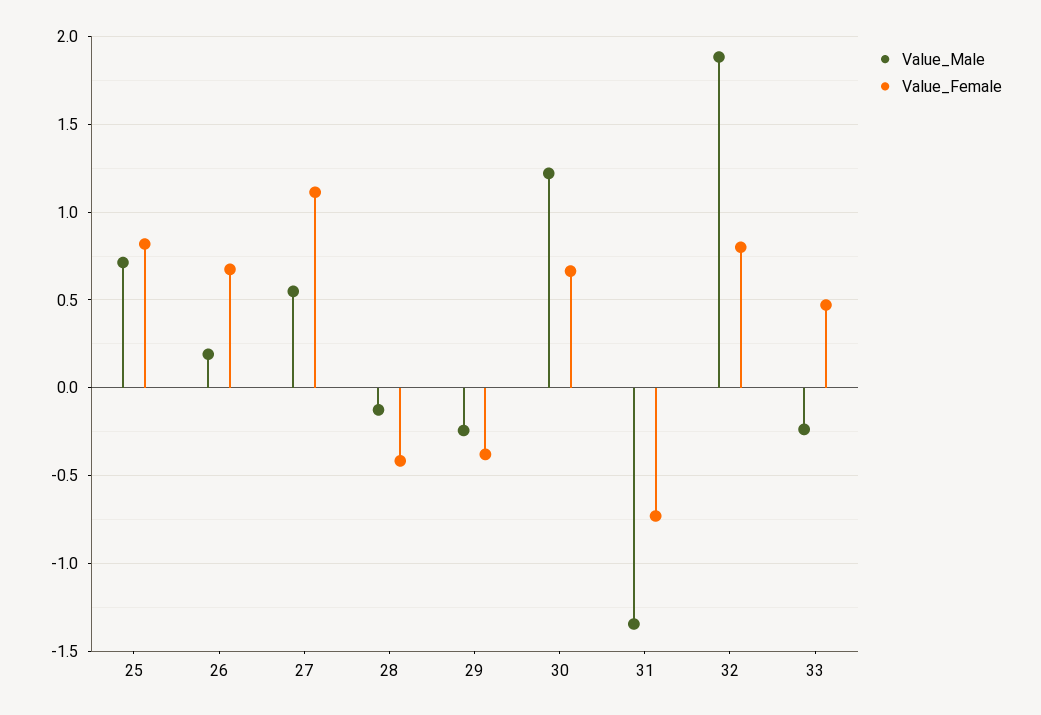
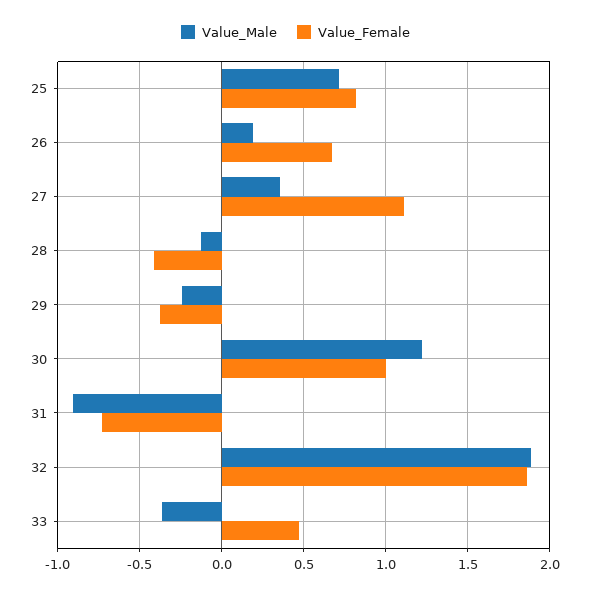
  {
    "Value_Male": {
      "25": 0.7,
      "26": 0.2,
-     "27": 0.55,
+     "27": 0.35,
      "28": -0.15,
      "29": -0.25,
      "30": 1.2,
-     "31": -1.35,
+     "31": -0.9,
      "32": 1.9,
-     "33": -0.25
+     "33": -0.35
    },
    "Value_Female": {
      "25": 0.8,
      "26": 0.65,
      "27": 1.1,
      "28": -0.4,
      "29": -0.4,
-     "30": 0.65,
+     "30": 1,
      "31": -0.75,
-     "32": 0.8,
+     "32": 1.85,
      "33": 0.45
    }
  }

